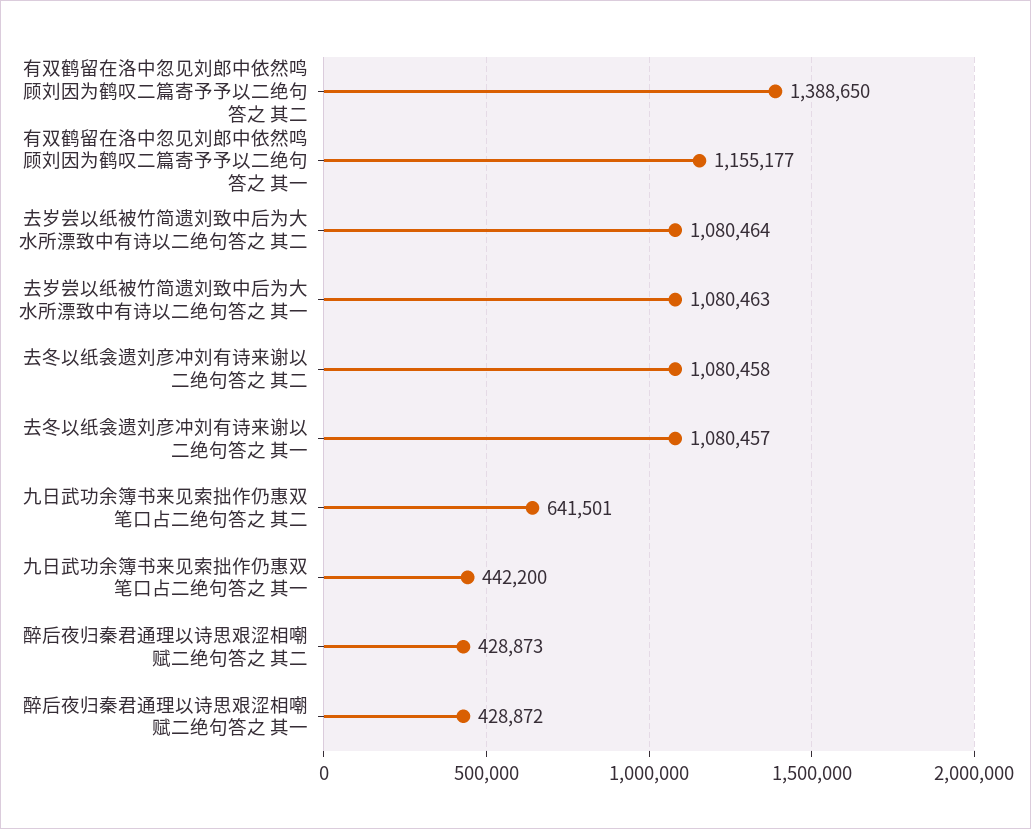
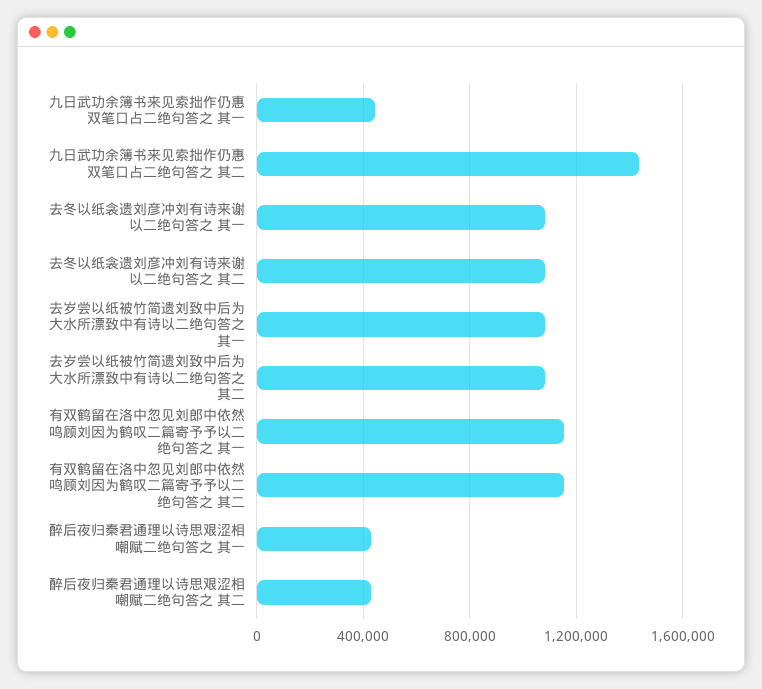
  {
-   "有双鹤留在洛中忽见刘郎中依然鸣顾刘因为鹤叹二篇寄予予以二绝句答之 其二": 1388650,
+   "有双鹤留在洛中忽见刘郎中依然鸣顾刘因为鹤叹二篇寄予予以二绝句答之 其二": 1150000,
    "有双鹤留在洛中忽见刘郎中依然鸣顾刘因为鹤叹二篇寄予予以二绝句答之 其一": 1155177,
    "去岁尝以纸被竹简遗刘致中后为大水所漂致中有诗以二绝句答之 其二": 1080464,
    "去岁尝以纸被竹简遗刘致中后为大水所漂致中有诗以二绝句答之 其一": 1080463,
    "去冬以纸衾遗刘彦冲刘有诗来谢以二绝句答之 其二": 1080458,
    "去冬以纸衾遗刘彦冲刘有诗来谢以二绝句答之 其一": 1080457,
-   "九日武功余簿书来见索拙作仍惠双笔口占二绝句答之 其二": 641501,
+   "九日武功余簿书来见索拙作仍惠双笔口占二绝句答之 其二": 1450000,
    "九日武功余簿书来见索拙作仍惠双笔口占二绝句答之 其一": 442200,
    "醉后夜归秦君通理以诗思艰涩相嘲赋二绝句答之 其二": 428873,
    "醉后夜归秦君通理以诗思艰涩相嘲赋二绝句答之 其一": 428872
  }

